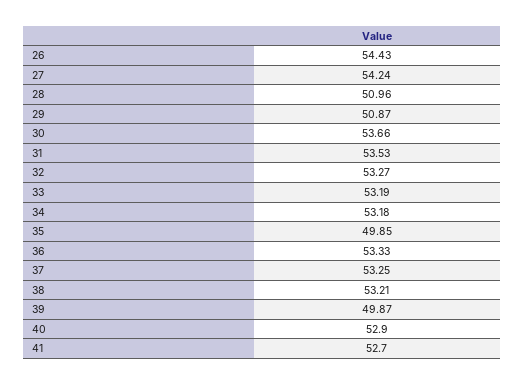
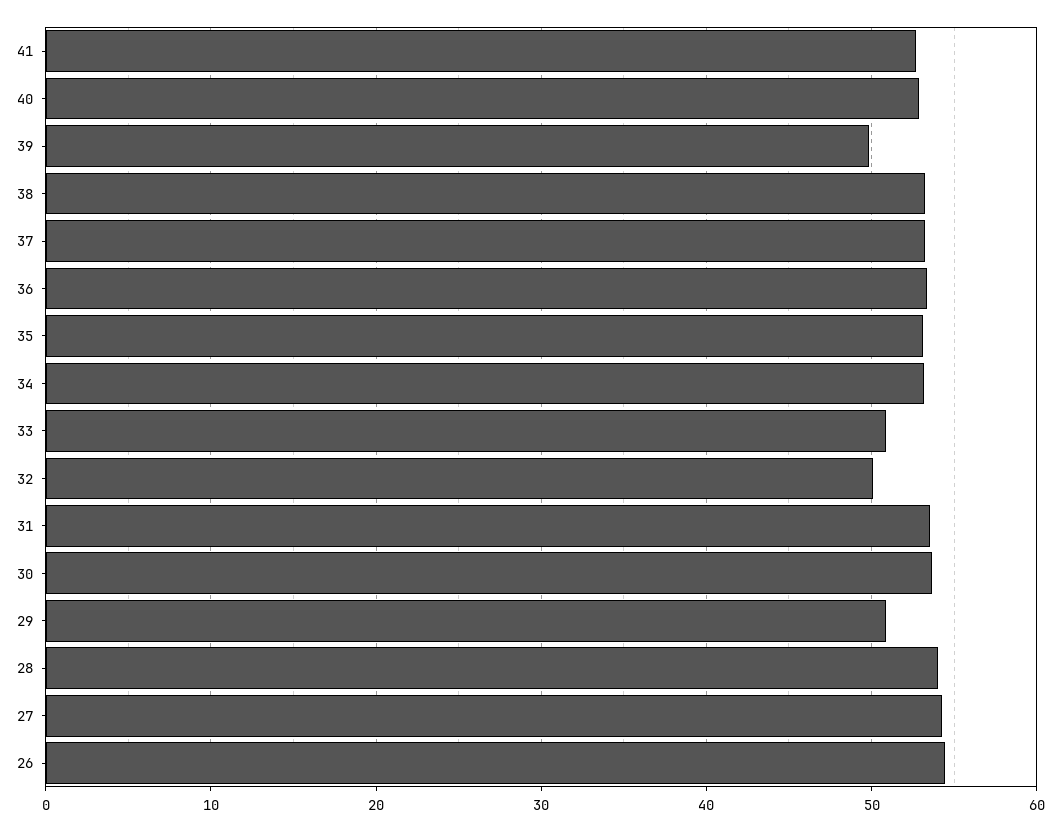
  {
    "26": 54.43,
    "27": 54.24,
-   "28": 50.96,
+   "28": 54,
    "29": 50.87,
    "30": 53.66,
    "31": 53.53,
-   "32": 53.27,
+   "32": 50,
-   "33": 53.19,
+   "33": 51,
    "34": 53.18,
-   "35": 49.85,
+   "35": 53,
    "36": 53.33,
    "37": 53.25,
    "38": 53.21,
    "39": 49.87,
    "40": 52.9,
    "41": 52.7
  }

